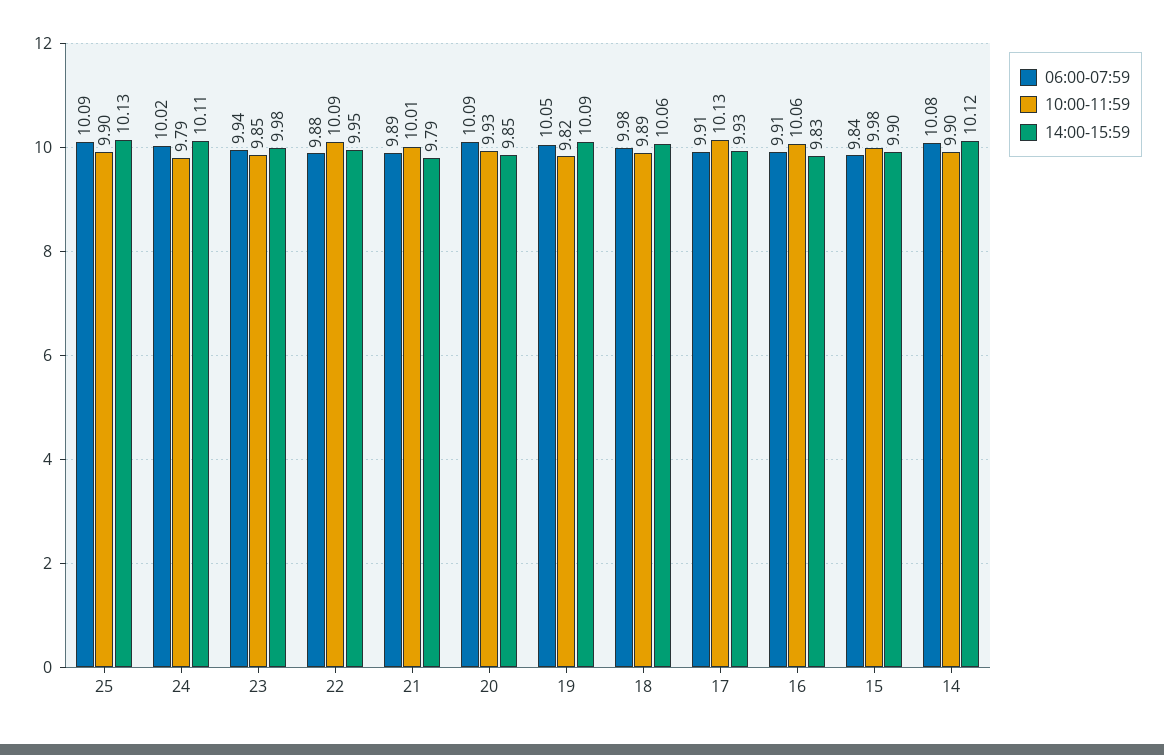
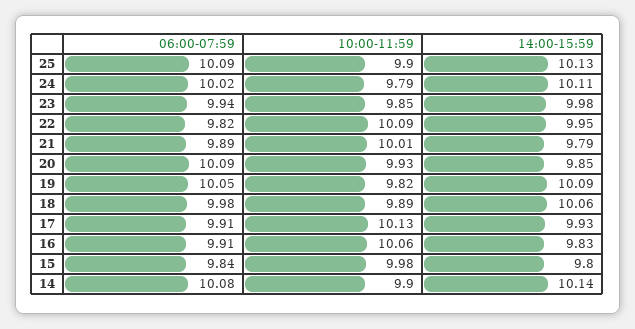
  {
    "06:00-07:59": {
      "25": 10.09,
      "24": 10.02,
      "23": 9.94,
-     "22": 9.88,
+     "22": 9.82,
      "21": 9.89,
      "20": 10.09,
      "19": 10.05,
      "18": 9.98,
      "17": 9.91,
      "16": 9.91,
      "15": 9.84,
      "14": 10.08
    },
    "10:00-11:59": {
      "25": 9.9,
      "24": 9.79,
      "23": 9.85,
      "22": 10.09,
      "21": 10.01,
      "20": 9.93,
      "19": 9.82,
      "18": 9.89,
      "17": 10.13,
      "16": 10.06,
      "15": 9.98,
      "14": 9.9
    },
    "14:00-15:59": {
      "25": 10.13,
      "24": 10.11,
      "23": 9.98,
      "22": 9.95,
      "21": 9.79,
      "20": 9.85,
      "19": 10.09,
      "18": 10.06,
      "17": 9.93,
      "16": 9.83,
-     "15": 9.9,
+     "15": 9.8,
-     "14": 10.12
+     "14": 10.14
    }
  }

